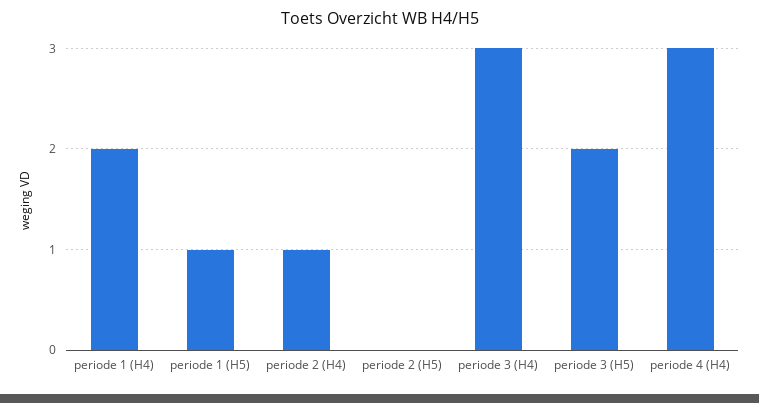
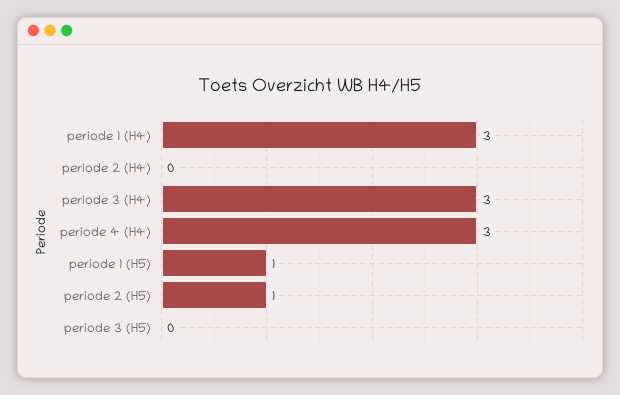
  {
-   "periode 1 (H4)": 2,
+   "periode 1 (H4)": 3,
    "periode 1 (H5)": 1,
-   "periode 2 (H4)": 1,
+   "periode 2 (H4)": 0,
-   "periode 2 (H5)": 0,
+   "periode 2 (H5)": 1,
    "periode 3 (H4)": 3,
-   "periode 3 (H5)": 2,
+   "periode 3 (H5)": 0,
    "periode 4 (H4)": 3
  }

